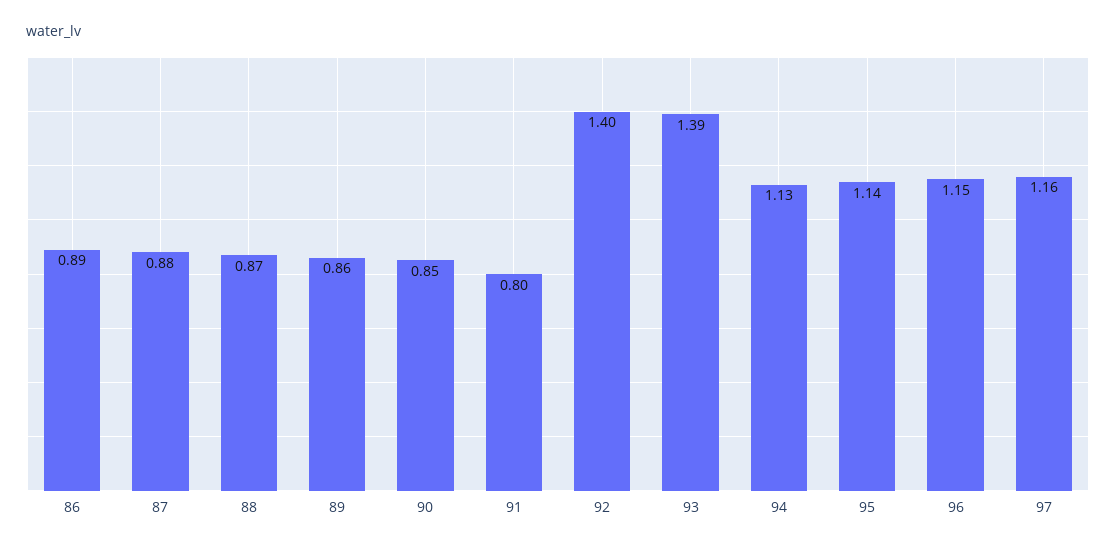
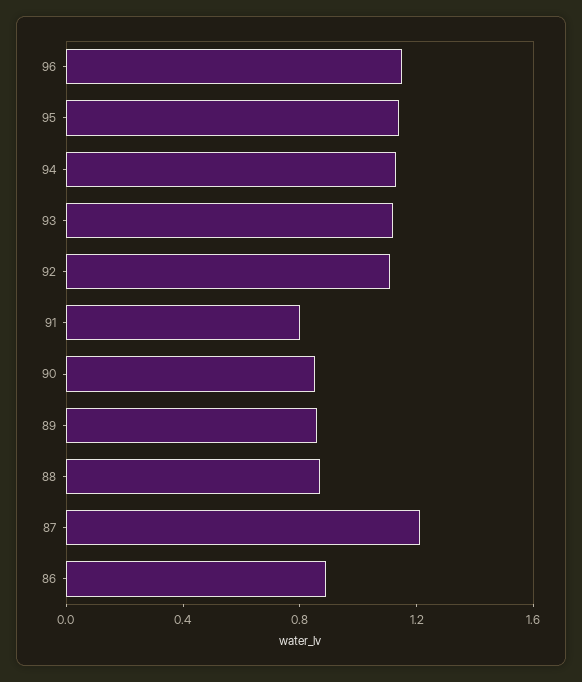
  {
    "86": 0.89,
-   "87": 0.88,
+   "87": 1.2,
    "88": 0.87,
    "89": 0.86,
    "90": 0.85,
    "91": 0.8,
-   "92": 1.4,
+   "92": 1.1,
-   "93": 1.39,
+   "93": 1.1,
    "94": 1.13,
    "95": 1.14,
-   "96": 1.15,
+   "96": 1.15
-   "97": 1.16
  }

